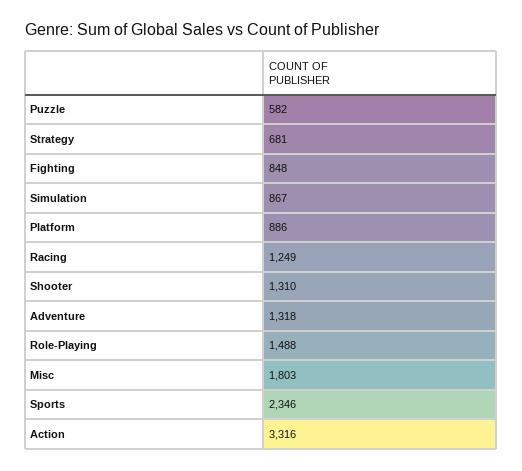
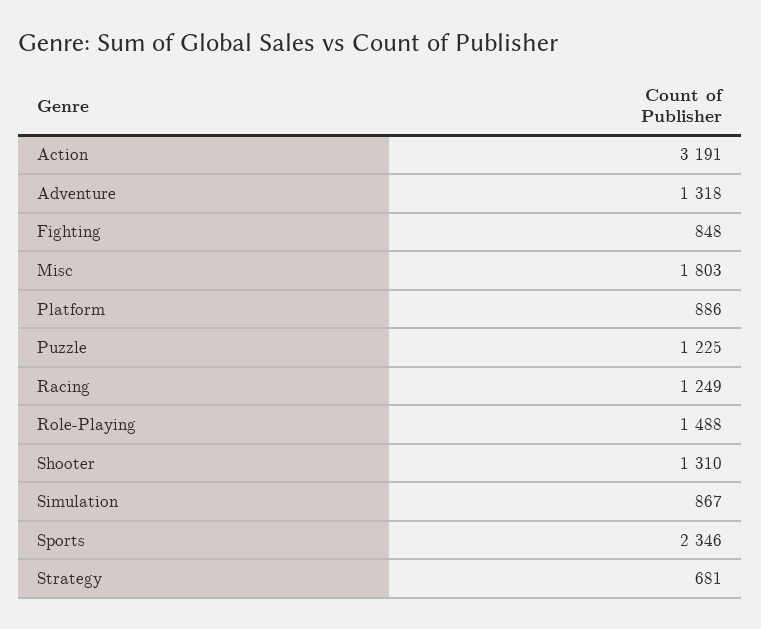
  {
-   "Puzzle": 582,
+   "Puzzle": 1225,
    "Strategy": 681,
    "Fighting": 848,
    "Simulation": 867,
    "Platform": 886,
    "Racing": 1249,
    "Shooter": 1310,
    "Adventure": 1318,
    "Role-Playing": 1488,
    "Misc": 1803,
    "Sports": 2346,
-   "Action": 3316
+   "Action": 3191
  }

